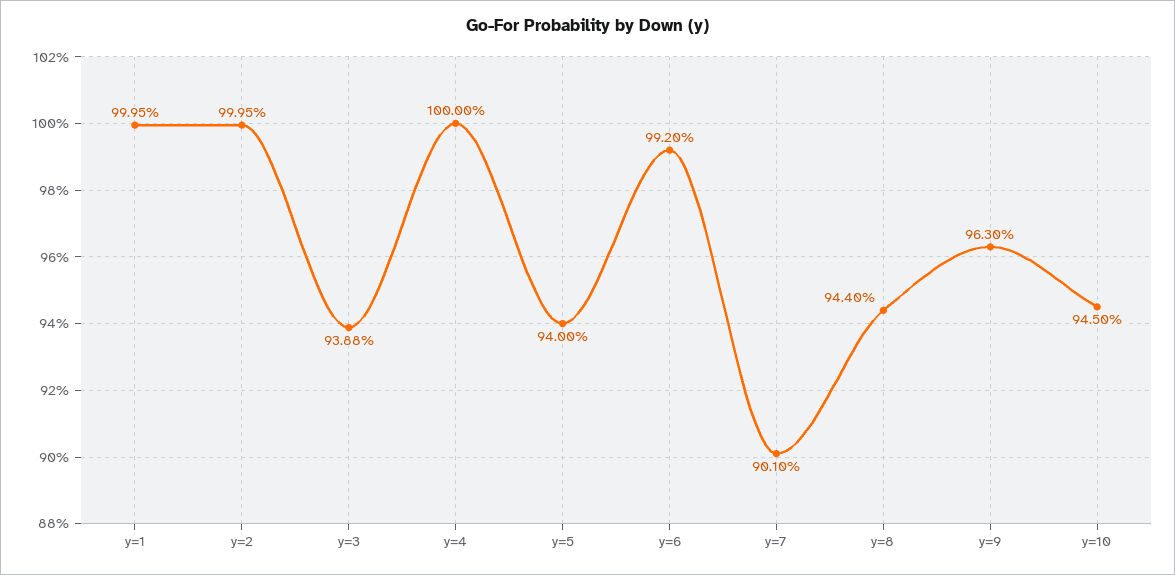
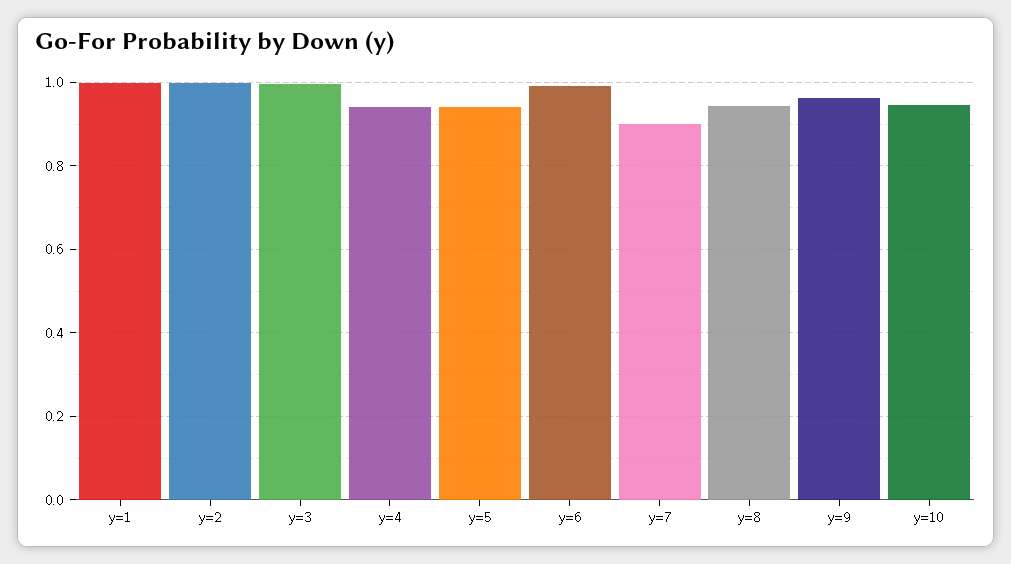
  {
    "y=1": 0.9995,
    "y=2": 0.9995,
-   "y=3": 0.9388,
+   "y=3": 1,
-   "y=4": 1,
+   "y=4": 0.94,
    "y=5": 0.94,
    "y=6": 0.992,
    "y=7": 0.901,
    "y=8": 0.944,
    "y=9": 0.963,
    "y=10": 0.945
  }

